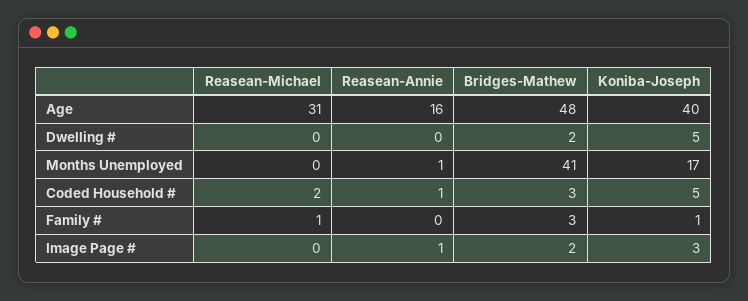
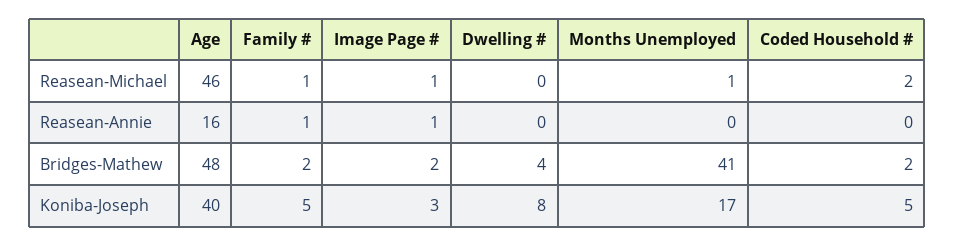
  {
    "Reasean-Michael": {
-     "Age": 31,
+     "Age": 46,
      "Dwelling #": 0,
-     "Months Unemployed": 0,
+     "Months Unemployed": 1,
      "Coded Household #": 2,
      "Family #": 1,
-     "Image Page #": 0
+     "Image Page #": 1
    },
    "Reasean-Annie": {
      "Age": 16,
      "Dwelling #": 0,
-     "Months Unemployed": 1,
+     "Months Unemployed": 0,
-     "Coded Household #": 1,
+     "Coded Household #": 0,
-     "Family #": 0,
+     "Family #": 1,
      "Image Page #": 1
    },
    "Bridges-Mathew": {
      "Age": 48,
-     "Dwelling #": 2,
+     "Dwelling #": 4,
      "Months Unemployed": 41,
-     "Coded Household #": 3,
+     "Coded Household #": 2,
-     "Family #": 3,
+     "Family #": 2,
      "Image Page #": 2
    },
    "Koniba-Joseph": {
      "Age": 40,
-     "Dwelling #": 5,
+     "Dwelling #": 8,
      "Months Unemployed": 17,
      "Coded Household #": 5,
-     "Family #": 1,
+     "Family #": 5,
      "Image Page #": 3
    }
  }

